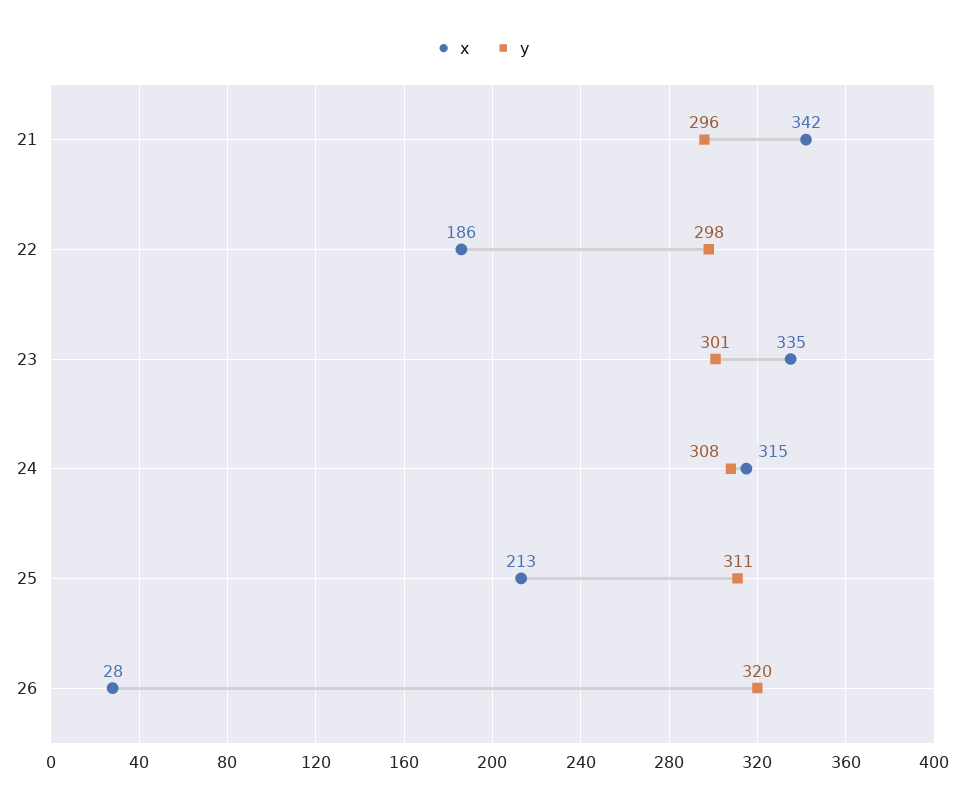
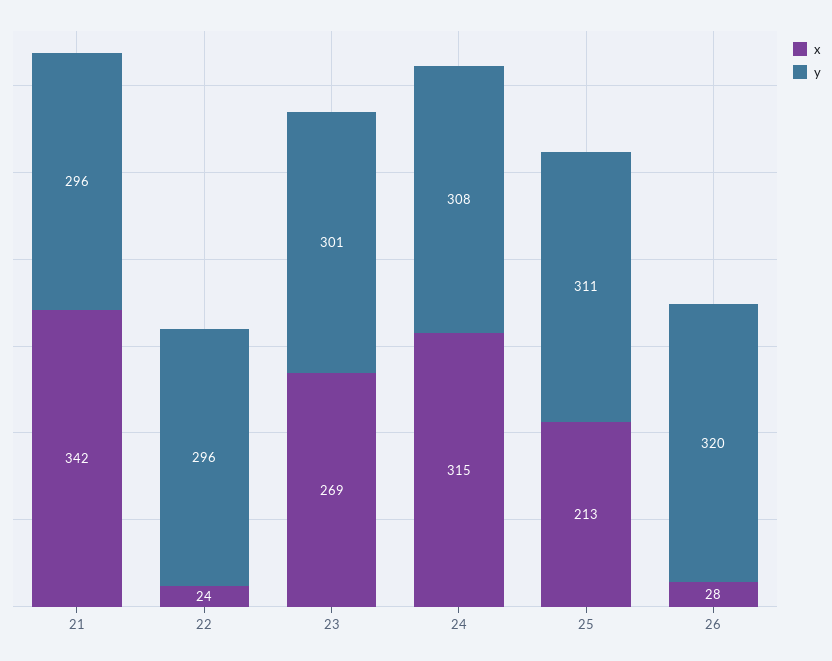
  {
    "x": {
      "21": 342,
-     "22": 186,
+     "22": 24,
-     "23": 335,
+     "23": 269,
      "24": 315,
      "25": 213,
      "26": 28
    },
    "y": {
      "21": 296,
-     "22": 298,
+     "22": 296,
      "23": 301,
      "24": 308,
      "25": 311,
      "26": 320
    }
  }

